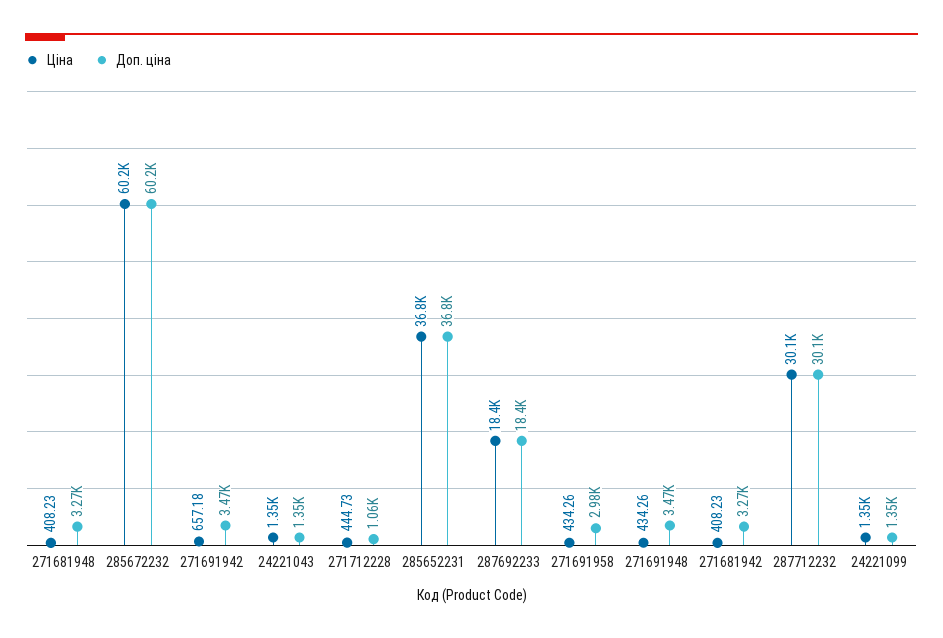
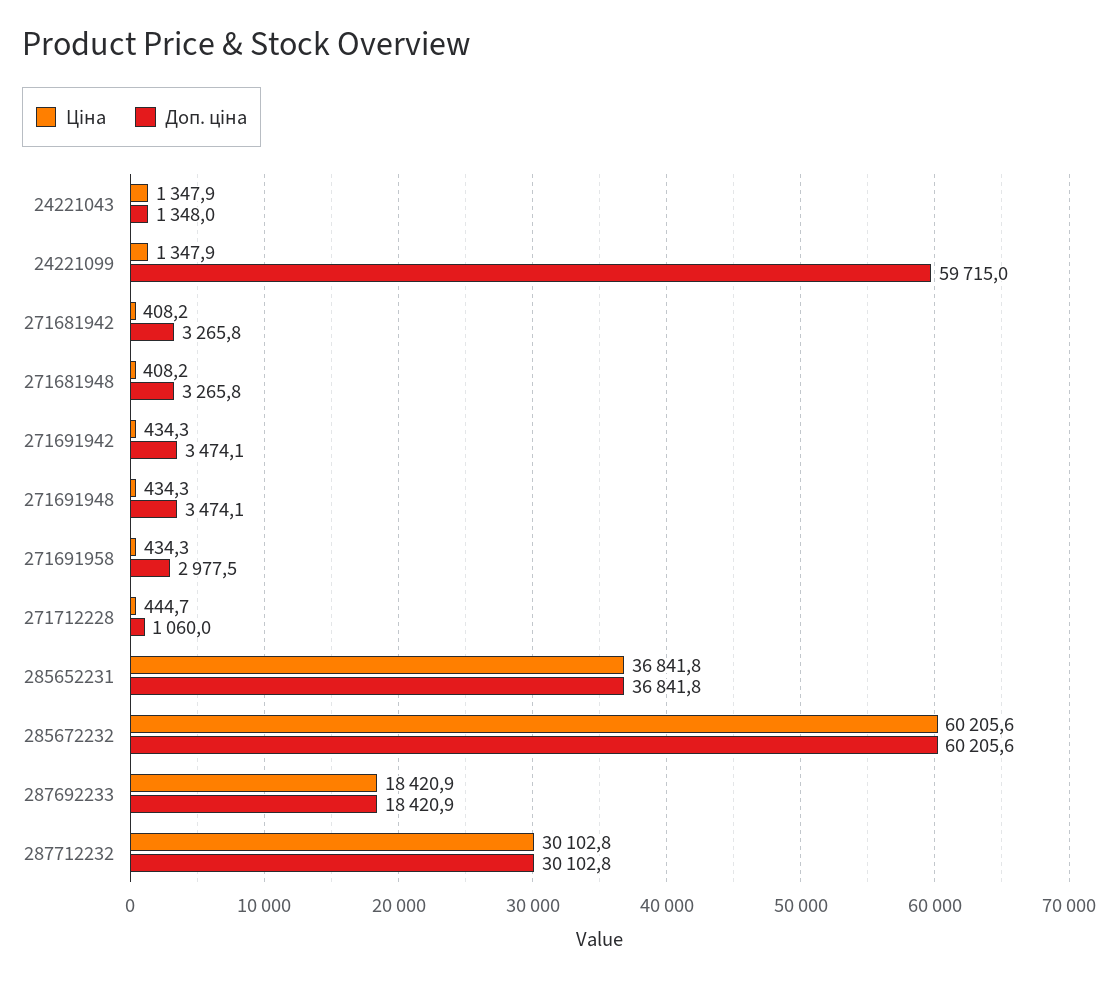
  {
    "Ціна": {
      "271681948": 408.23,
      "285672232": 60205.6,
-     "271691942": 657.18,
+     "271691942": 434.3,
      "24221043": 1347.9,
      "271712228": 444.73,
      "285652231": 36841.8,
      "287692233": 18420.9,
      "271691958": 434.26,
      "271691948": 434.26,
      "271681942": 408.23,
      "287712232": 30102.8,
      "24221099": 1347.9
    },
    "Доп. ціна": {
      "271681948": 3265.8,
      "285672232": 60205.6,
      "271691942": 3474.1,
      "24221043": 1348,
      "271712228": 1060,
      "285652231": 36841.8,
      "287692233": 18420.9,
      "271691958": 2977.5,
      "271691948": 3474.1,
      "271681942": 3265.8,
      "287712232": 30102.8,
-     "24221099": 1350
+     "24221099": 59715
    }
  }

